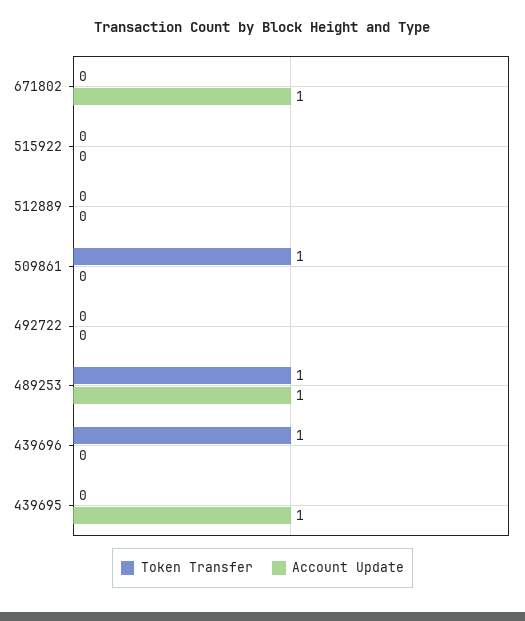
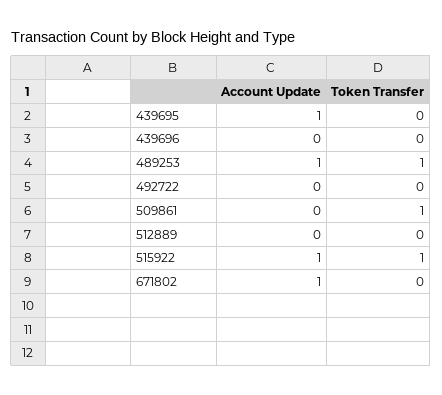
  {
    "Token Transfer": {
      "671802": 0,
-     "515922": 0,
+     "515922": 1,
      "512889": 0,
      "509861": 1,
      "492722": 0,
      "489253": 1,
-     "439696": 1,
+     "439696": 0,
      "439695": 0
    },
    "Account Update": {
      "671802": 1,
-     "515922": 0,
+     "515922": 1,
      "512889": 0,
      "509861": 0,
      "492722": 0,
      "489253": 1,
      "439696": 0,
      "439695": 1
    }
  }

